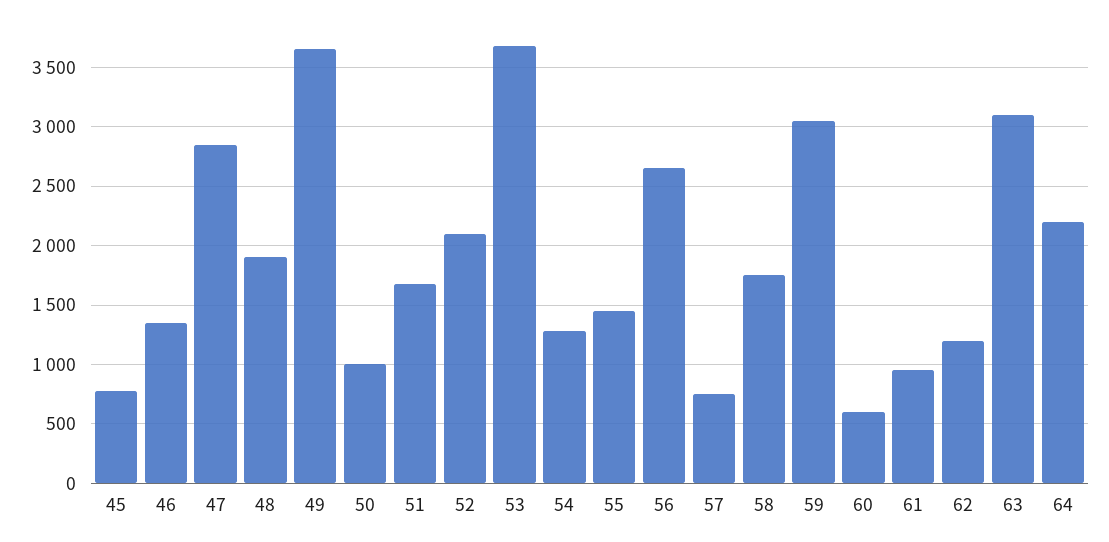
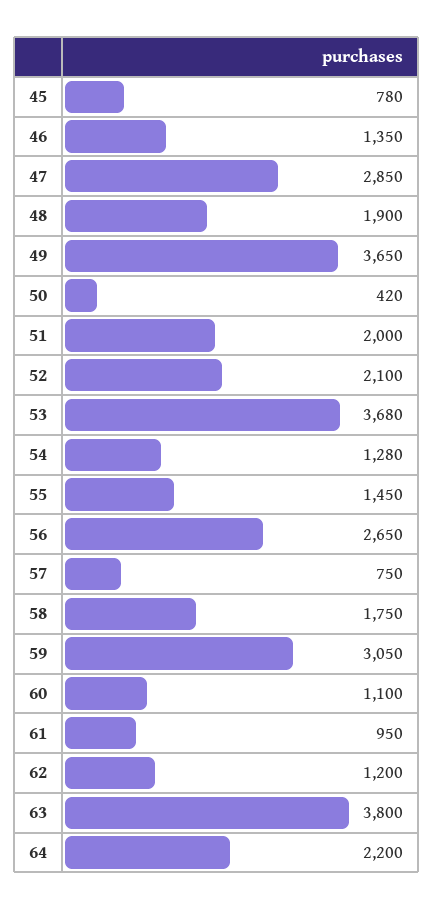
  {
    "45": 780,
    "46": 1350,
    "47": 2850,
    "48": 1900,
    "49": 3650,
-   "50": 1000,
+   "50": 420,
-   "51": 1700,
+   "51": 2000,
    "52": 2100,
    "53": 3680,
    "54": 1280,
    "55": 1450,
    "56": 2650,
    "57": 750,
    "58": 1750,
    "59": 3050,
-   "60": 600,
+   "60": 1100,
    "61": 950,
    "62": 1200,
-   "63": 3100,
+   "63": 3800,
    "64": 2200
  }

